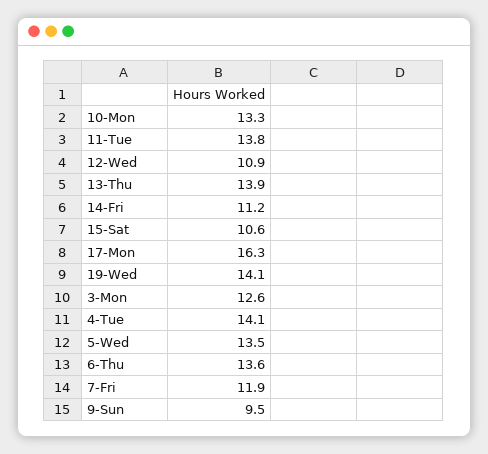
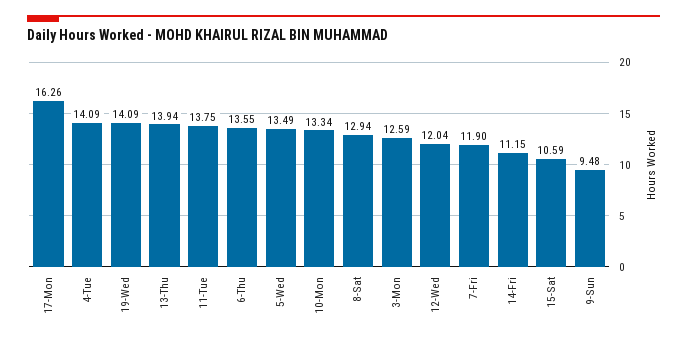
  {
    "10-Mon": 13.34,
    "11-Tue": 13.75,
-   "12-Wed": 10.9,
+   "12-Wed": 12.04,
    "13-Thu": 13.94,
    "14-Fri": 11.15,
    "15-Sat": 10.59,
    "17-Mon": 16.26,
    "19-Wed": 14.09,
    "3-Mon": 12.59,
    "4-Tue": 14.09,
    "5-Wed": 13.49,
    "6-Thu": 13.55,
    "7-Fri": 11.9,
-   "9-Sun": 9.48
+   "9-Sun": 9.48,
+   "8-Sat": 12.94
  }

